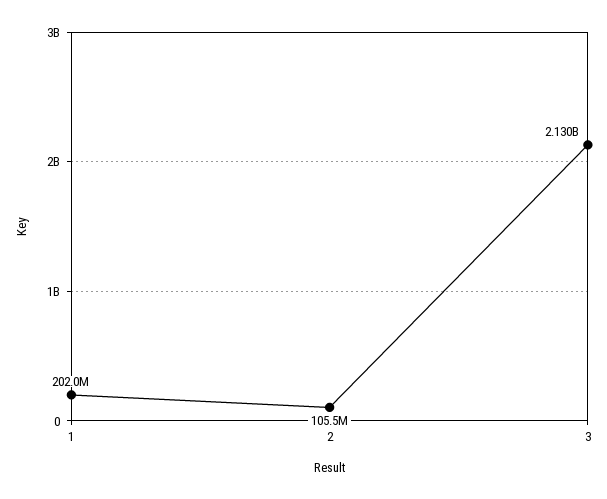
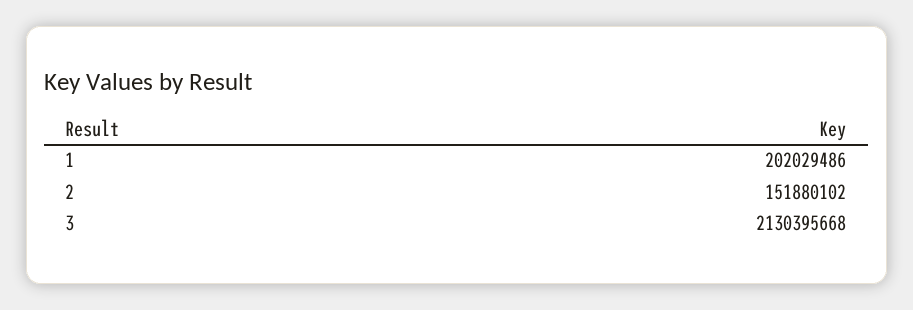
  {
    "1": 202029486,
-   "2": 105500000,
+   "2": 151880102,
    "3": 2130395668
  }

